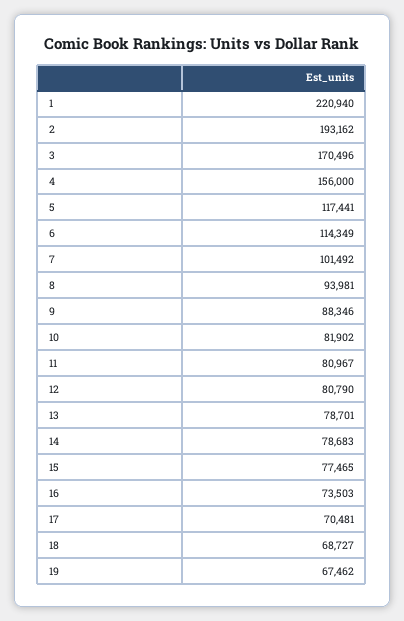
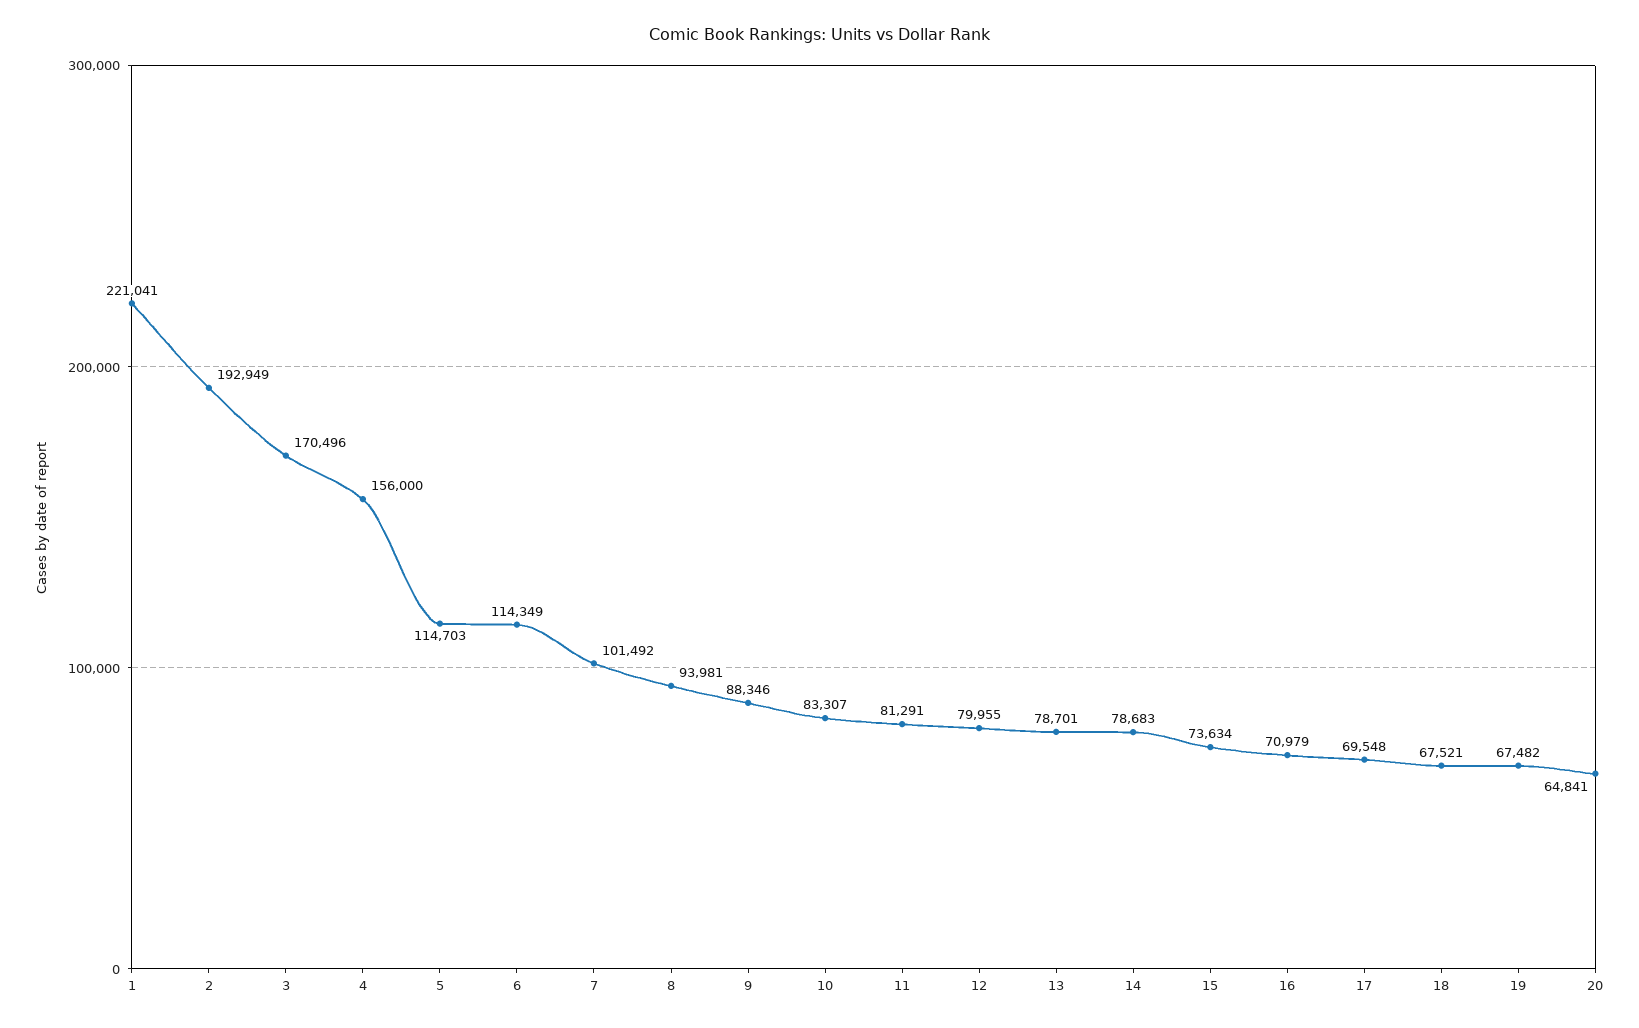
  {
-   "1": 220940,
+   "1": 221041,
-   "2": 193162,
+   "2": 192949,
    "3": 170496,
    "4": 156000,
-   "5": 117441,
+   "5": 114703,
    "6": 114349,
    "7": 101492,
    "8": 93981,
    "9": 88346,
-   "10": 81902,
+   "10": 83307,
-   "11": 80967,
+   "11": 81291,
-   "12": 80790,
+   "12": 79955,
    "13": 78701,
    "14": 78683,
-   "15": 77465,
+   "15": 73634,
-   "16": 73503,
+   "16": 70979,
-   "17": 70481,
+   "17": 69548,
-   "18": 68727,
+   "18": 67521,
-   "19": 67462
+   "19": 67482,
+   "20": 64841
  }

